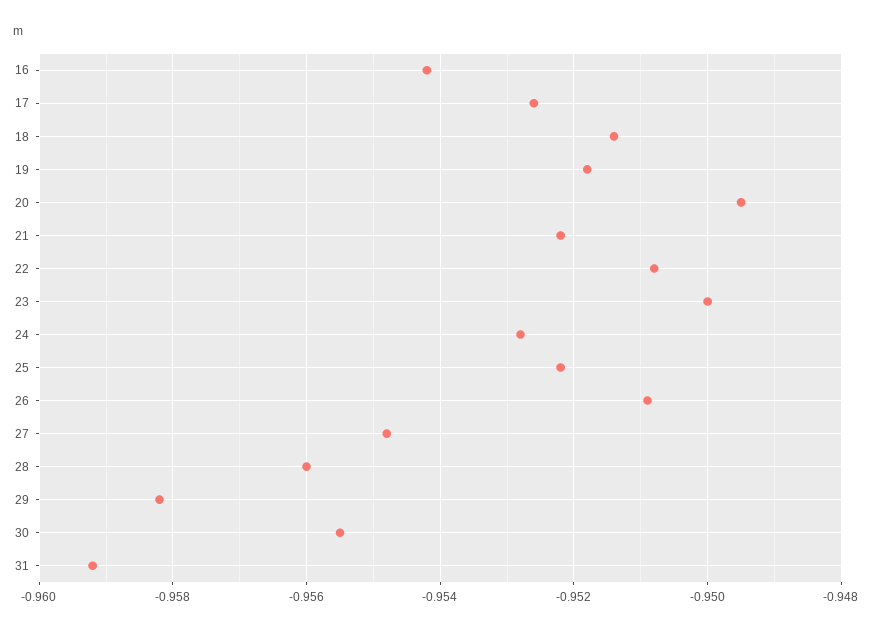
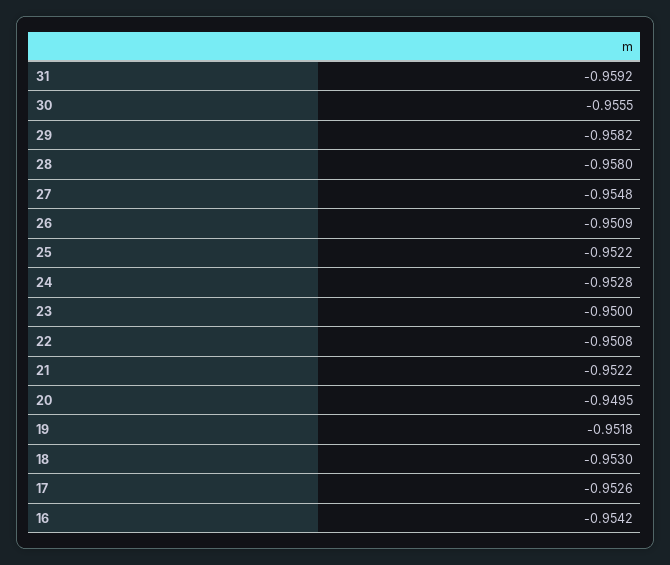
  {
    "16": -0.9542,
    "17": -0.9526,
-   "18": -0.9515,
+   "18": -0.953,
    "19": -0.9518,
    "20": -0.9495,
    "21": -0.9522,
    "22": -0.9508,
    "23": -0.95,
    "24": -0.9528,
    "25": -0.9522,
    "26": -0.9509,
    "27": -0.9548,
-   "28": -0.956,
+   "28": -0.958,
    "29": -0.9582,
    "30": -0.9555,
    "31": -0.9592
  }

